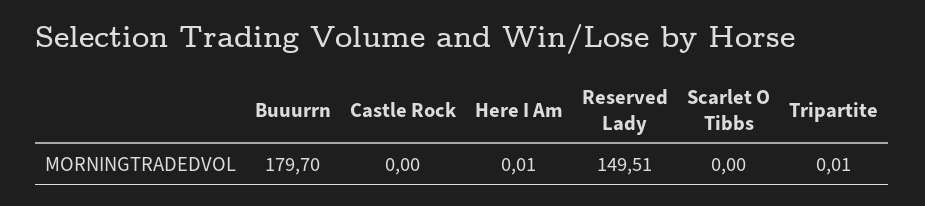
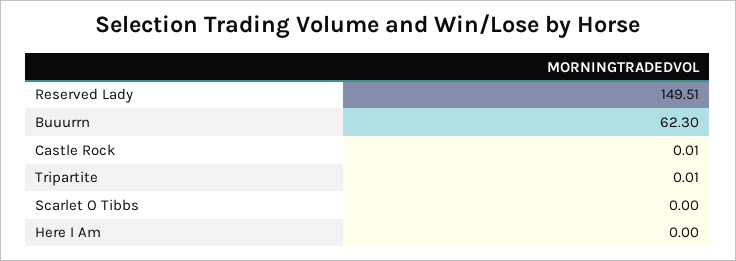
  {
-   "Buuurrn": 179.7,
+   "Buuurrn": 62.3,
-   "Castle Rock": 0,
+   "Castle Rock": 0.01,
-   "Here I Am": 0.01,
+   "Here I Am": 0,
    "Reserved Lady": 149.51,
    "Scarlet O Tibbs": 0,
    "Tripartite": 0.01
  }

